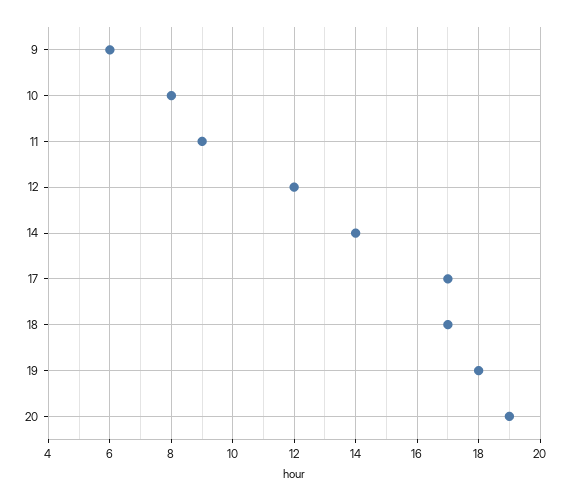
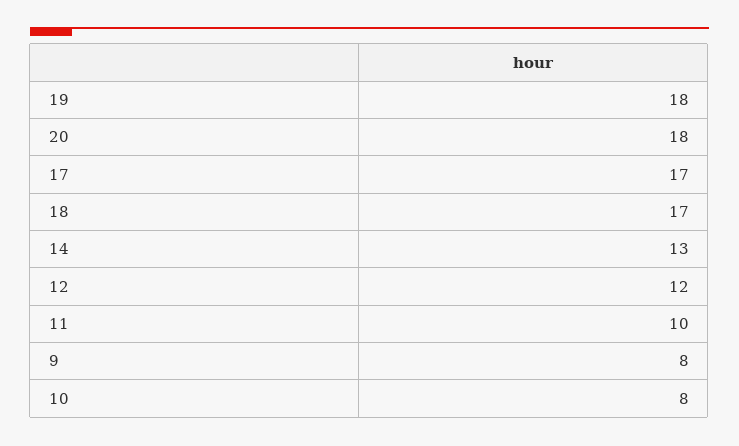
  {
-   "9": 6,
+   "9": 8,
    "10": 8,
-   "11": 9,
+   "11": 10,
    "12": 12,
-   "14": 14,
+   "14": 13,
    "17": 17,
    "18": 17,
    "19": 18,
-   "20": 19
+   "20": 18
  }

